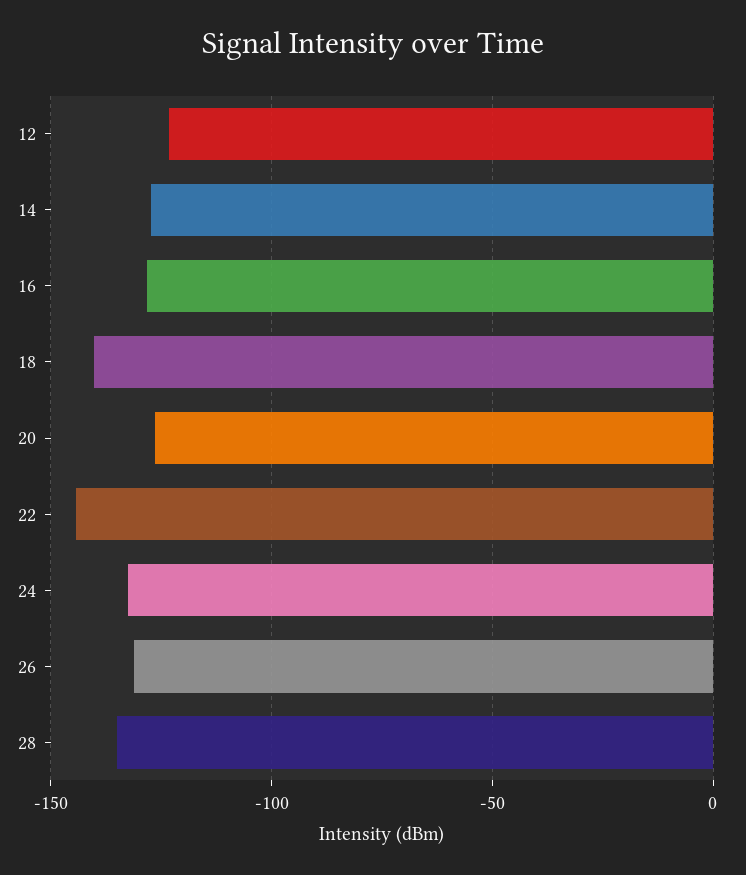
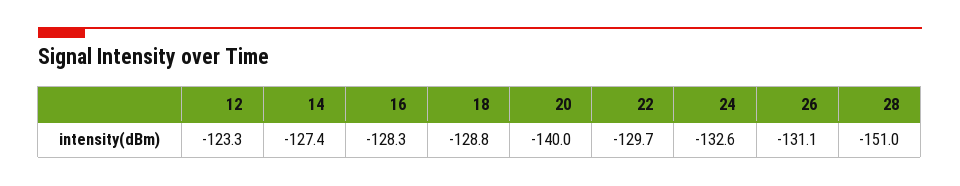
  {
    "12": -123.3,
    "14": -127.4,
    "16": -128.3,
-   "18": -140,
+   "18": -128.8,
-   "20": -125,
+   "20": -140,
-   "22": -145,
+   "22": -129.7,
    "24": -132.6,
    "26": -131.1,
-   "28": -135
+   "28": -151
  }

